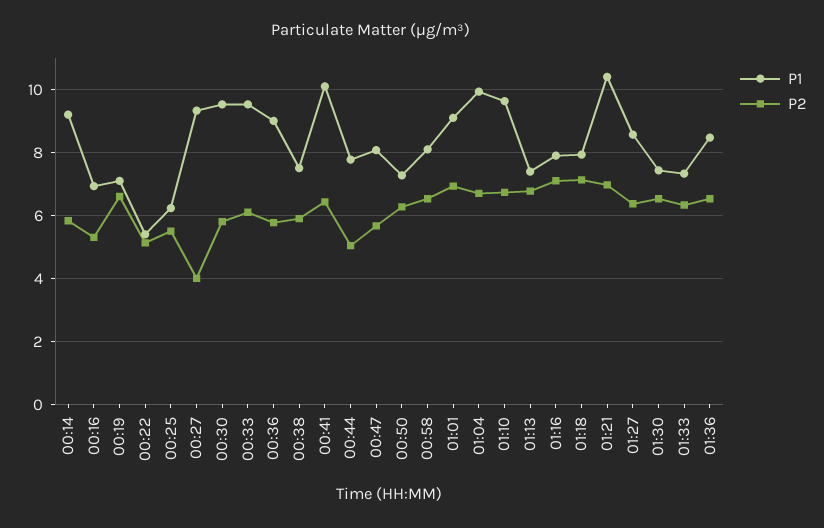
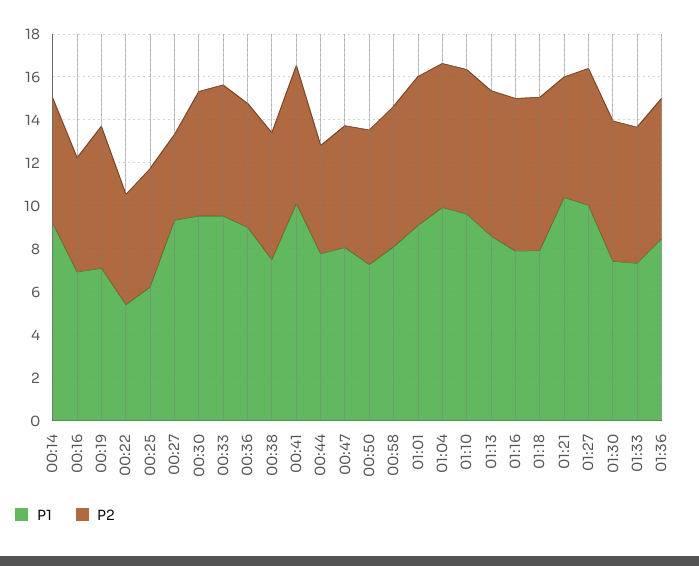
  {
    "P1": {
      "00:14": 9.2,
      "00:16": 7,
      "00:19": 7.2,
      "00:22": 5.4,
      "00:25": 6.2,
      "00:27": 9.4,
      "00:30": 9.6,
      "00:33": 9.6,
      "00:36": 9,
      "00:38": 7.6,
      "00:41": 10.2,
      "00:44": 7.8,
      "00:47": 8,
      "00:50": 7.2,
      "00:58": 8.2,
      "01:01": 9.2,
      "01:04": 10,
      "01:10": 9.6,
-     "01:13": 7.4,
+     "01:13": 8.5,
      "01:16": 8,
      "01:18": 8,
      "01:21": 10.4,
-     "01:27": 8.6,
+     "01:27": 10,
      "01:30": 7.4,
      "01:33": 7.4,
      "01:36": 8.4
    },
    "P2": {
      "00:14": 5.8,
      "00:16": 5.4,
      "00:19": 6.6,
      "00:22": 5.2,
      "00:25": 5.6,
      "00:27": 4,
      "00:30": 5.8,
      "00:33": 6.2,
      "00:36": 5.8,
      "00:38": 6,
      "00:41": 6.4,
      "00:44": 5,
      "00:47": 5.6,
      "00:50": 6.2,
      "00:58": 6.6,
      "01:01": 7,
      "01:04": 6.8,
      "01:10": 6.8,
      "01:13": 6.8,
      "01:16": 7.2,
      "01:18": 7.2,
-     "01:21": 7,
+     "01:21": 5.5,
      "01:27": 6.4,
      "01:30": 6.6,
      "01:33": 6.4,
      "01:36": 6.6
    }
  }

